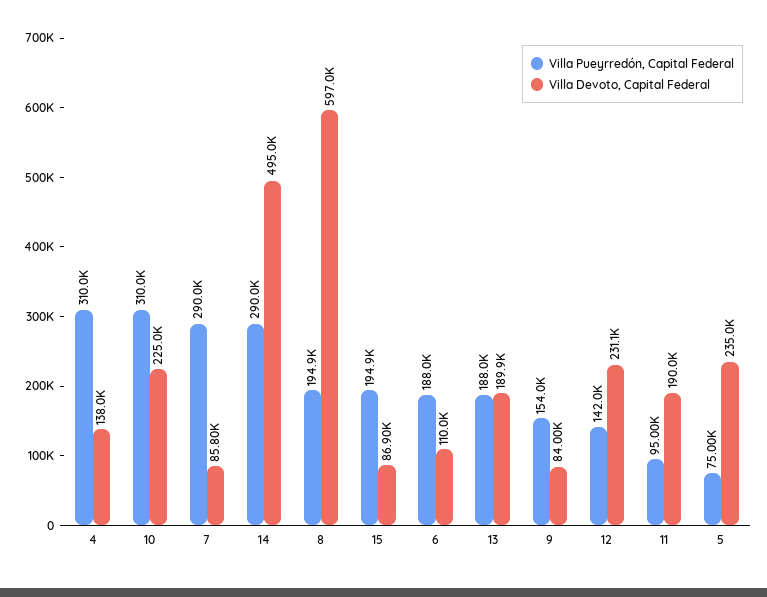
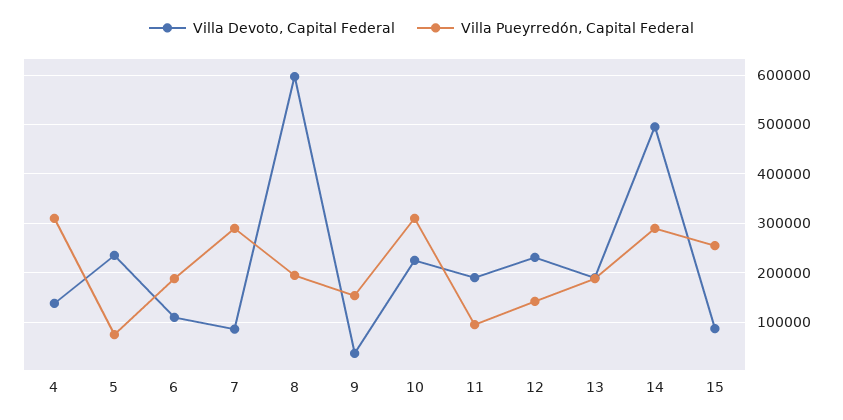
  {
    "Villa Pueyrredón, Capital Federal": {
      "4": 310000,
      "10": 310000,
      "7": 290000,
      "14": 290000,
      "8": 194900,
-     "15": 194900,
+     "15": 260000,
      "6": 188000,
      "13": 188000,
      "9": 154000,
      "12": 142000,
      "11": 95000,
      "5": 75000
    },
    "Villa Devoto, Capital Federal": {
      "4": 138000,
      "10": 225000,
      "7": 85800,
      "14": 495000,
      "8": 597000,
      "15": 86900,
      "6": 110000,
      "13": 189900,
-     "9": 84000,
+     "9": 40000,
      "12": 231100,
      "11": 190000,
      "5": 235000
    }
  }

